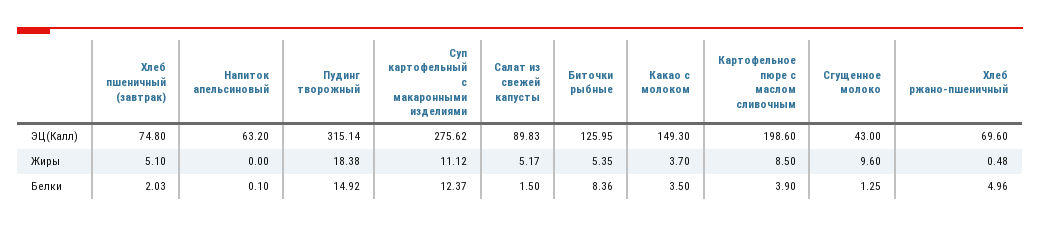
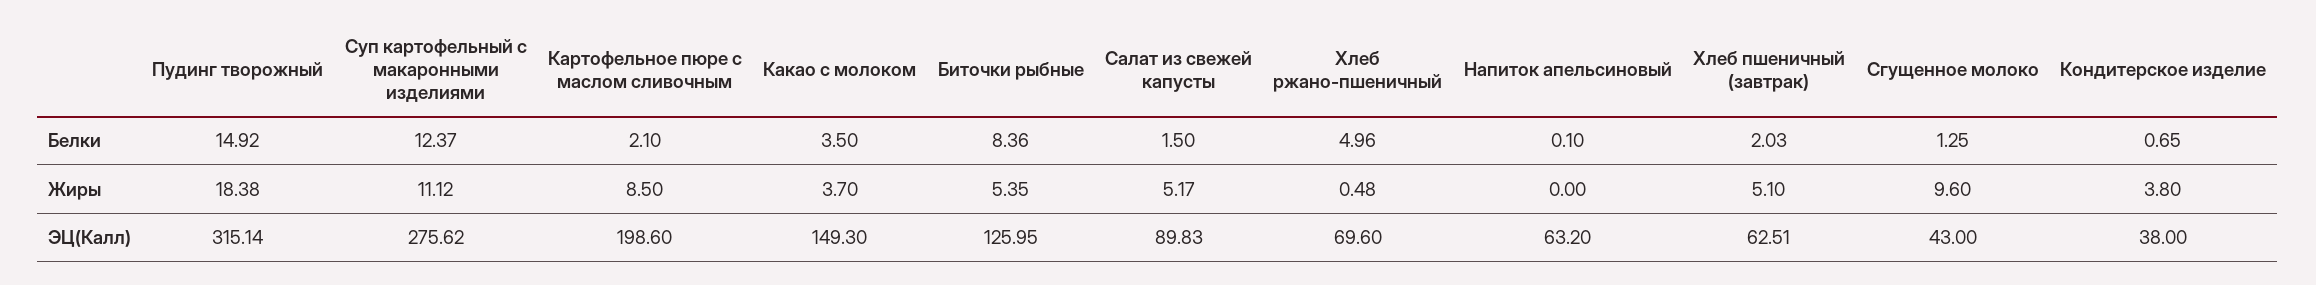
  {
    "Хлеб пшеничный (завтрак)": {
-     "ЭЦ(Калл)": 74.8,
+     "ЭЦ(Калл)": 62.51,
      "Жиры": 5.1,
      "Белки": 2.03
    },
    "Напиток апельсиновый": {
      "ЭЦ(Калл)": 63.2,
      "Жиры": 0,
      "Белки": 0.1
    },
    "Пудинг творожный": {
      "ЭЦ(Калл)": 315.14,
      "Жиры": 18.38,
      "Белки": 14.92
    },
    "Суп картофельный с макаронными изделиями": {
      "ЭЦ(Калл)": 275.62,
      "Жиры": 11.12,
      "Белки": 12.37
    },
    "Салат из свежей капусты": {
      "ЭЦ(Калл)": 89.83,
      "Жиры": 5.17,
      "Белки": 1.5
    },
    "Биточки рыбные": {
      "ЭЦ(Калл)": 125.95,
      "Жиры": 5.35,
      "Белки": 8.36
    },
    "Какао с молоком": {
      "ЭЦ(Калл)": 149.3,
      "Жиры": 3.7,
      "Белки": 3.5
    },
    "Картофельное пюре с маслом сливочным": {
      "ЭЦ(Калл)": 198.6,
      "Жиры": 8.5,
-     "Белки": 3.9
+     "Белки": 2.1
    },
    "Сгущенное молоко": {
      "ЭЦ(Калл)": 43,
      "Жиры": 9.6,
      "Белки": 1.25
    },
    "Хлеб ржано-пшеничный": {
      "ЭЦ(Калл)": 69.6,
      "Жиры": 0.48,
      "Белки": 4.96
-   }
+   },
+   "Кондитерское изделие": {
+     "Белки": 0.65,
+     "Жиры": 3.8,
+     "ЭЦ(Калл)": 38
+   }
  }

